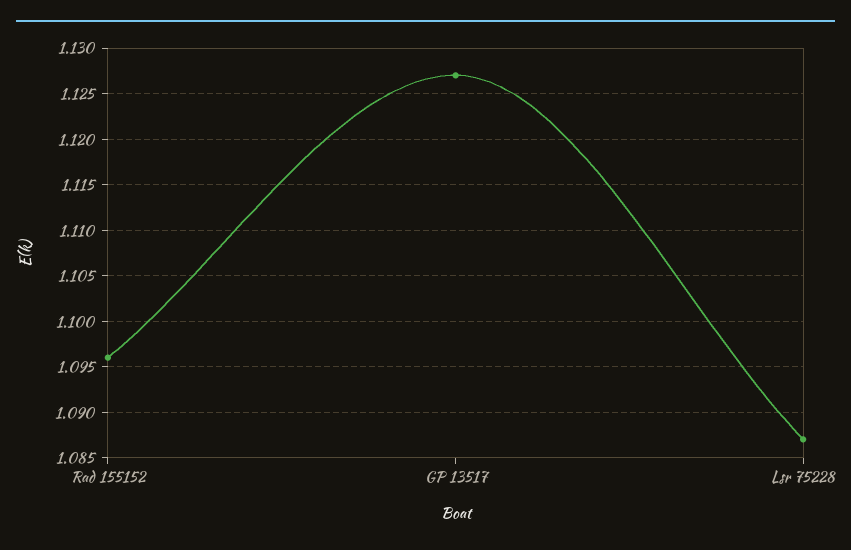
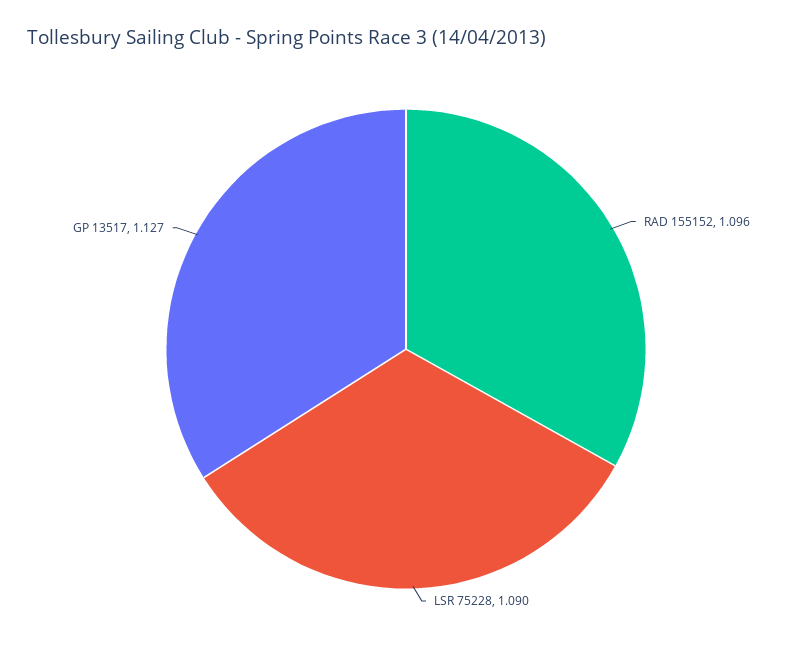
  {
    "Rad 155152": 1.096,
    "GP 13517": 1.127,
-   "Lsr 75228": 1.087
+   "Lsr 75228": 1.09
  }

